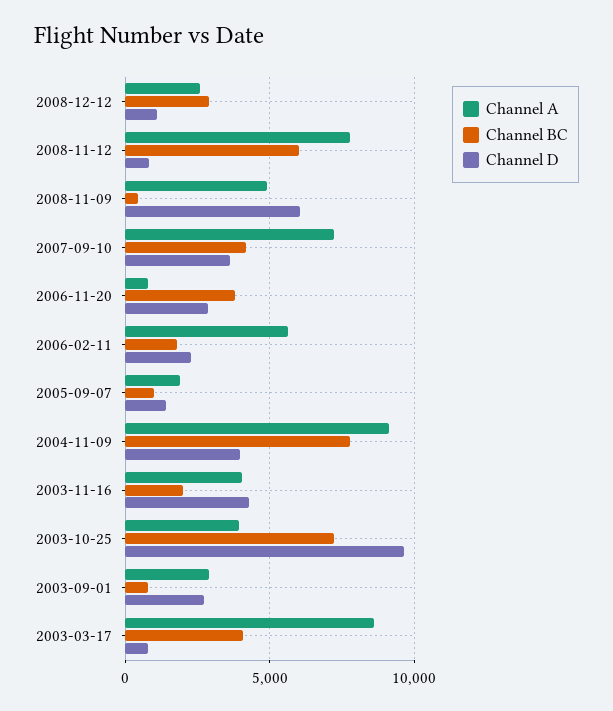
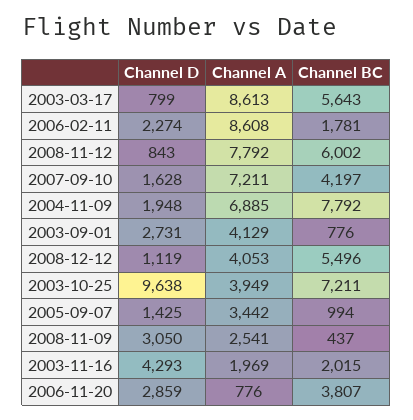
  {
    "Channel A": {
-     "2008-12-12": 2500,
+     "2008-12-12": 4053,
      "2008-11-12": 7792,
-     "2008-11-09": 5000,
+     "2008-11-09": 2541,
      "2007-09-10": 7211,
      "2006-11-20": 776,
-     "2006-02-11": 5500,
+     "2006-02-11": 8608,
-     "2005-09-07": 2000,
+     "2005-09-07": 3442,
-     "2004-11-09": 9000,
+     "2004-11-09": 6885,
-     "2003-11-16": 4000,
+     "2003-11-16": 1969,
      "2003-10-25": 3949,
-     "2003-09-01": 3000,
+     "2003-09-01": 4129,
      "2003-03-17": 8613
    },
    "Channel BC": {
-     "2008-12-12": 3000,
+     "2008-12-12": 5496,
      "2008-11-12": 6002,
      "2008-11-09": 437,
      "2007-09-10": 4197,
      "2006-11-20": 3807,
      "2006-02-11": 1781,
      "2005-09-07": 994,
      "2004-11-09": 7792,
      "2003-11-16": 2015,
      "2003-10-25": 7211,
      "2003-09-01": 776,
-     "2003-03-17": 4000
+     "2003-03-17": 5643
    },
    "Channel D": {
      "2008-12-12": 1119,
      "2008-11-12": 843,
-     "2008-11-09": 6000,
+     "2008-11-09": 3050,
-     "2007-09-10": 3500,
+     "2007-09-10": 1628,
      "2006-11-20": 2859,
      "2006-02-11": 2274,
      "2005-09-07": 1425,
-     "2004-11-09": 4000,
+     "2004-11-09": 1948,
      "2003-11-16": 4293,
      "2003-10-25": 9638,
      "2003-09-01": 2731,
      "2003-03-17": 799
    }
  }

